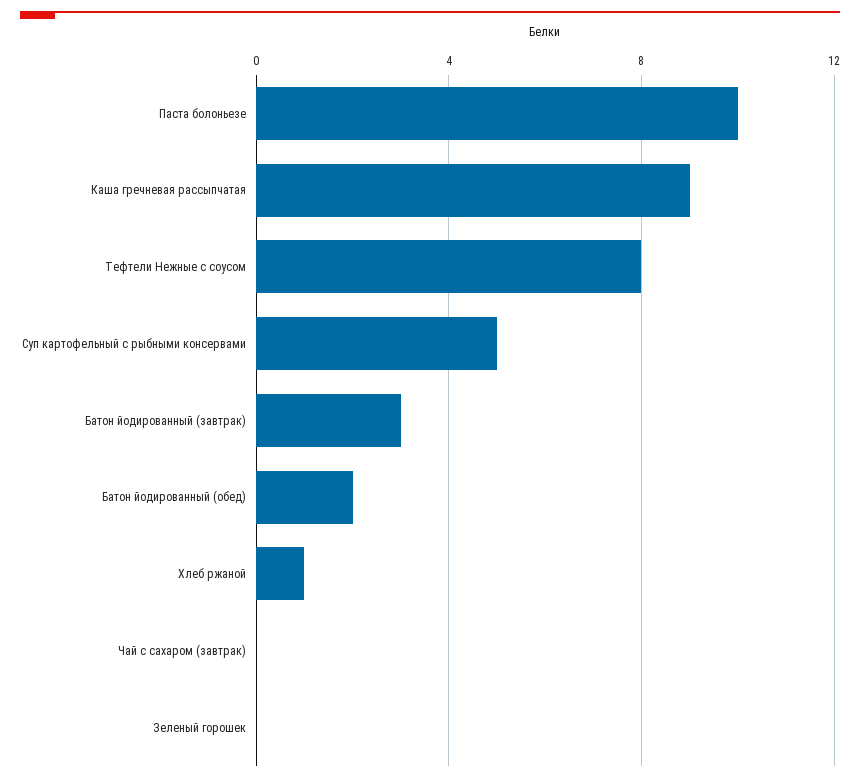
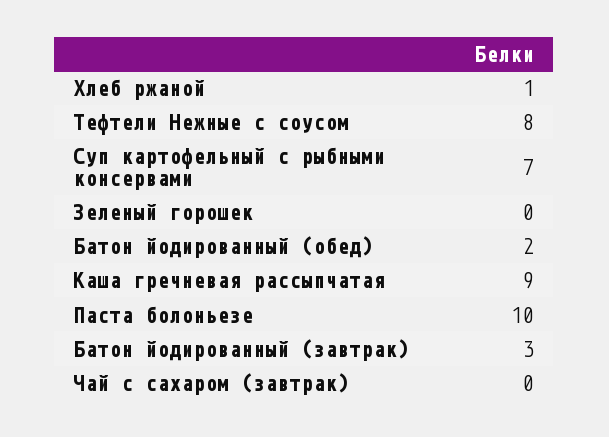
  {
    "Паста болоньезе": 10,
    "Каша гречневая рассыпчатая": 9,
    "Тефтели Нежные с соусом": 8,
-   "Суп картофельный с рыбными консервами": 5,
+   "Суп картофельный с рыбными консервами": 7,
    "Батон йодированный (завтрак)": 3,
    "Батон йодированный (обед)": 2,
    "Хлеб ржаной": 1,
    "Чай с сахаром (завтрак)": 0,
    "Зеленый горошек": 0
  }

